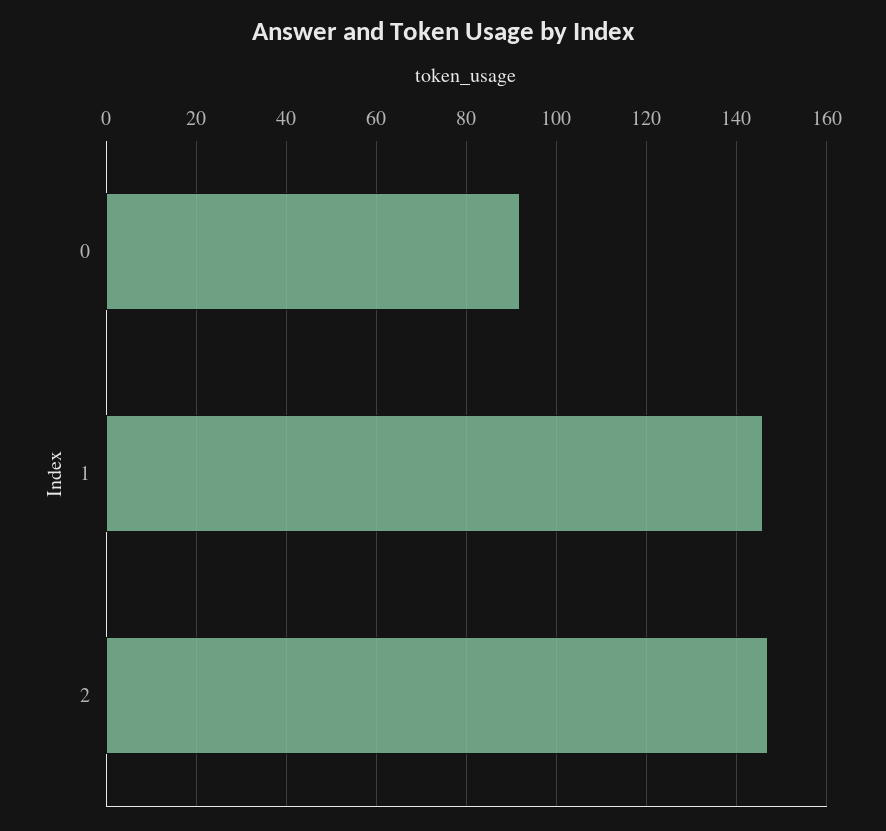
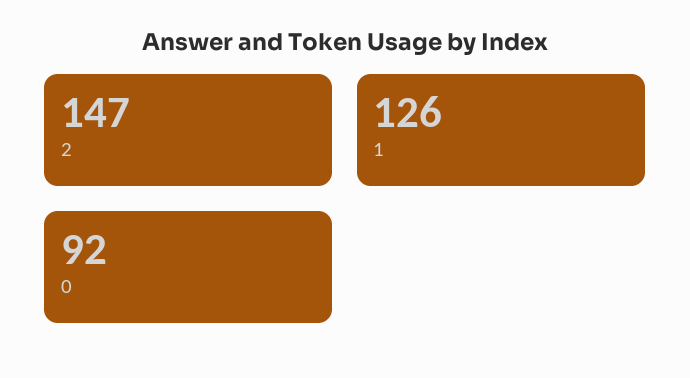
  {
    "0": 92,
-   "1": 145,
+   "1": 126,
    "2": 147
  }

